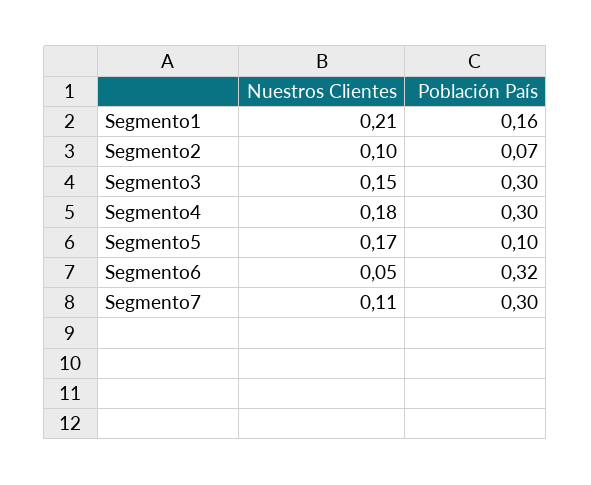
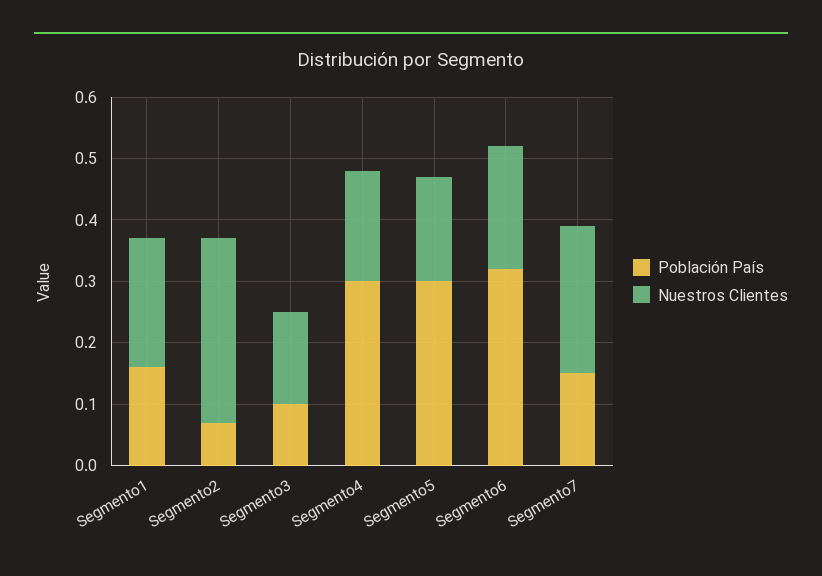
  {
    "Nuestros Clientes": {
      "Segmento1": 0.21,
-     "Segmento2": 0.1,
+     "Segmento2": 0.3,
      "Segmento3": 0.15,
      "Segmento4": 0.18,
      "Segmento5": 0.17,
-     "Segmento6": 0.05,
+     "Segmento6": 0.2,
-     "Segmento7": 0.11
+     "Segmento7": 0.25
    },
    "Población País": {
      "Segmento1": 0.16,
      "Segmento2": 0.07,
-     "Segmento3": 0.3,
+     "Segmento3": 0.1,
      "Segmento4": 0.3,
-     "Segmento5": 0.1,
+     "Segmento5": 0.3,
      "Segmento6": 0.32,
-     "Segmento7": 0.3
+     "Segmento7": 0.15
    }
  }

